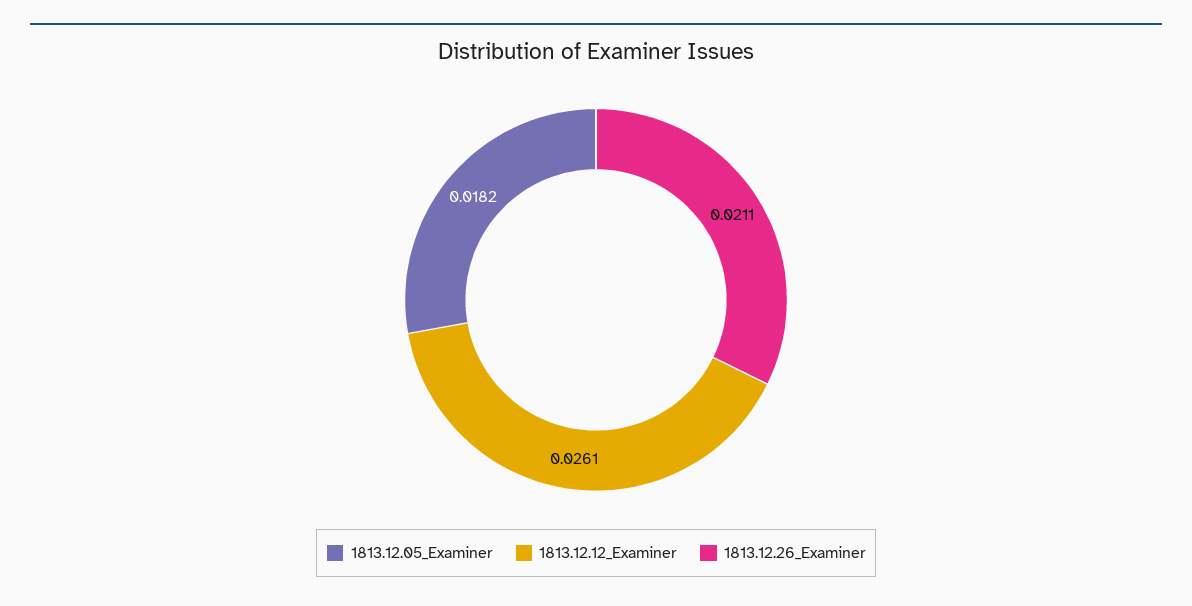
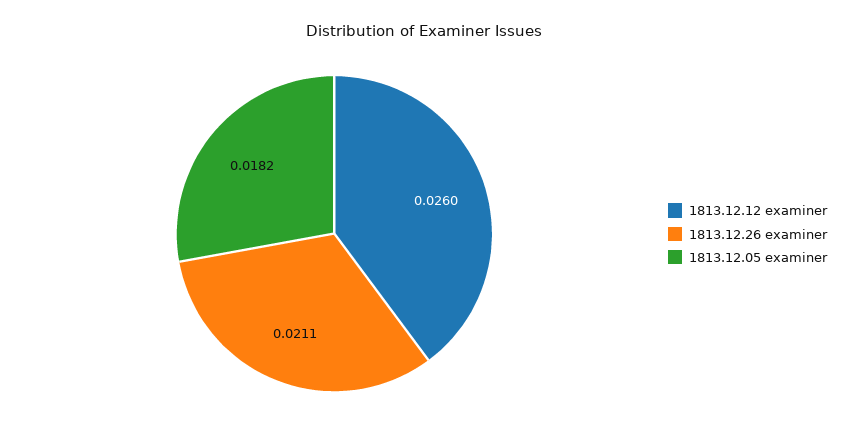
  {
    "1813.12.05_Examiner": 0.0182,
-   "1813.12.12_Examiner": 0.0261,
+   "1813.12.12_Examiner": 0.026,
    "1813.12.26_Examiner": 0.0211
  }

